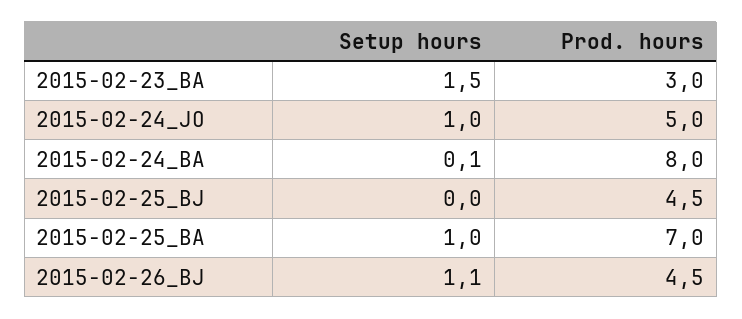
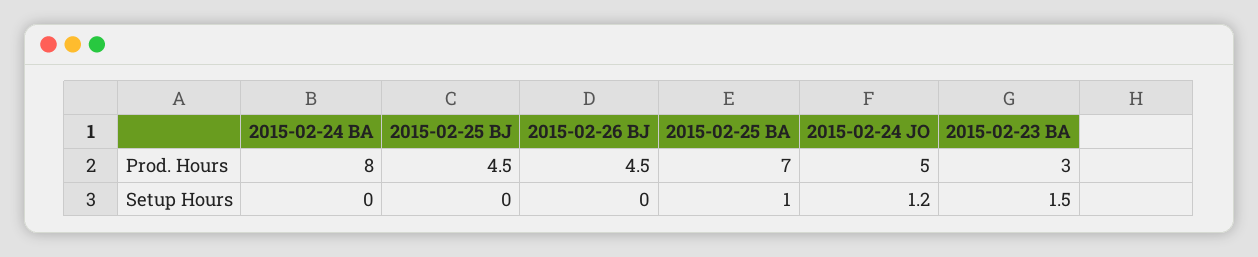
  {
    "Setup hours": {
      "2015-02-23_BA": 1.5,
-     "2015-02-24_JO": 1,
+     "2015-02-24_JO": 1.2,
-     "2015-02-24_BA": 0.1,
+     "2015-02-24_BA": 0,
      "2015-02-25_BJ": 0,
      "2015-02-25_BA": 1,
-     "2015-02-26_BJ": 1.1
+     "2015-02-26_BJ": 0
    },
    "Prod. hours": {
      "2015-02-23_BA": 3,
      "2015-02-24_JO": 5,
      "2015-02-24_BA": 8,
      "2015-02-25_BJ": 4.5,
      "2015-02-25_BA": 7,
      "2015-02-26_BJ": 4.5
    }
  }

